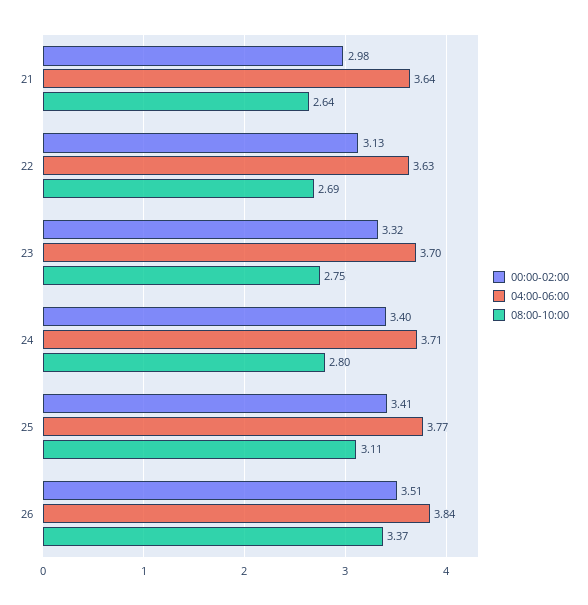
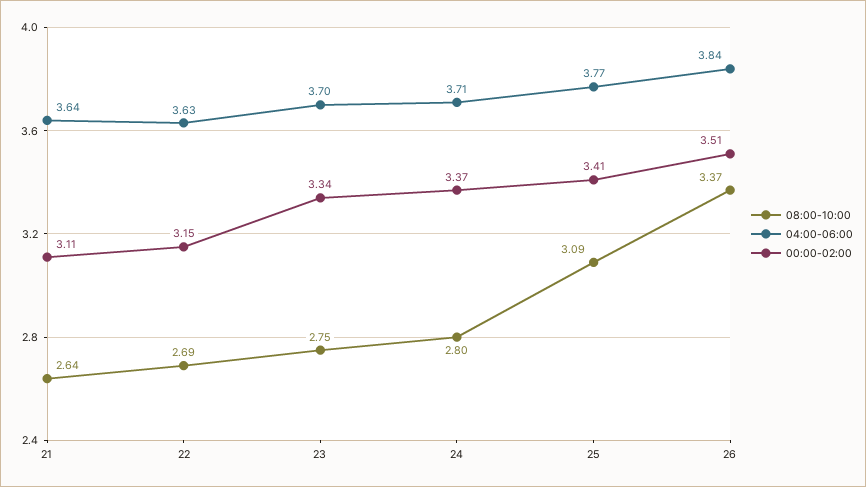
  {
    "00:00-02:00": {
-     "21": 2.98,
+     "21": 3.11,
-     "22": 3.13,
+     "22": 3.15,
-     "23": 3.32,
+     "23": 3.34,
-     "24": 3.4,
+     "24": 3.37,
      "25": 3.41,
      "26": 3.51
    },
    "04:00-06:00": {
      "21": 3.64,
      "22": 3.63,
      "23": 3.7,
      "24": 3.71,
      "25": 3.77,
      "26": 3.84
    },
    "08:00-10:00": {
      "21": 2.64,
      "22": 2.69,
      "23": 2.75,
      "24": 2.8,
-     "25": 3.11,
+     "25": 3.09,
      "26": 3.37
    }
  }

